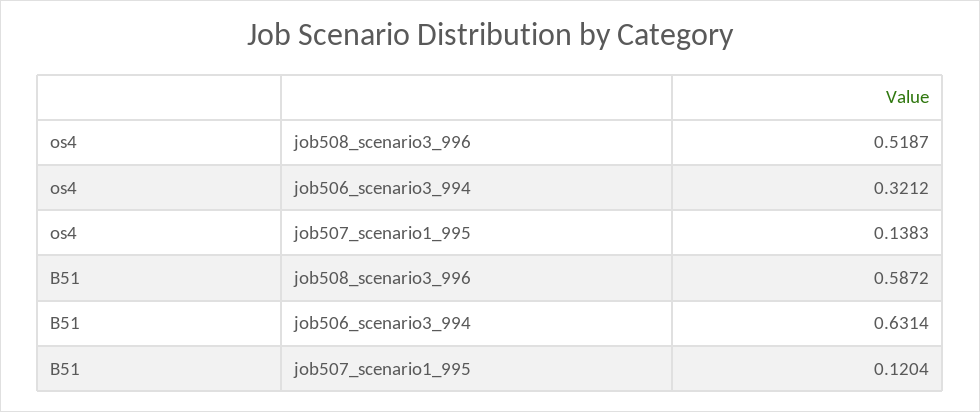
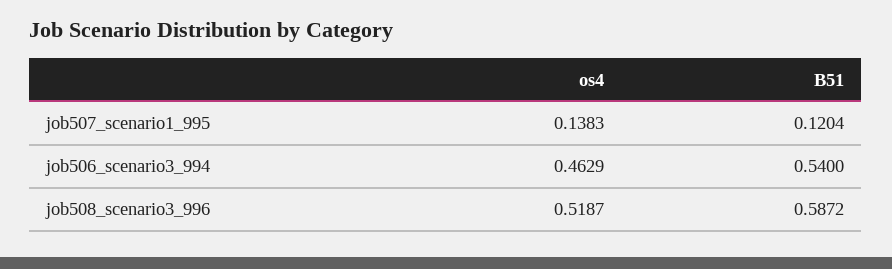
  {
    "os4": {
      "job508_scenario3_996": 0.5187,
-     "job506_scenario3_994": 0.3212,
+     "job506_scenario3_994": 0.4629,
      "job507_scenario1_995": 0.1383
    },
    "B51": {
      "job508_scenario3_996": 0.5872,
-     "job506_scenario3_994": 0.6314,
+     "job506_scenario3_994": 0.54,
      "job507_scenario1_995": 0.1204
    }
  }

